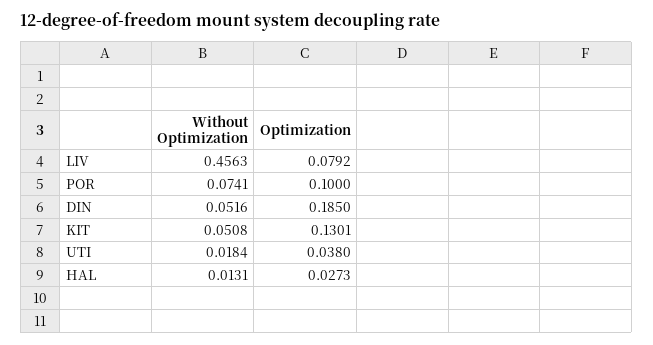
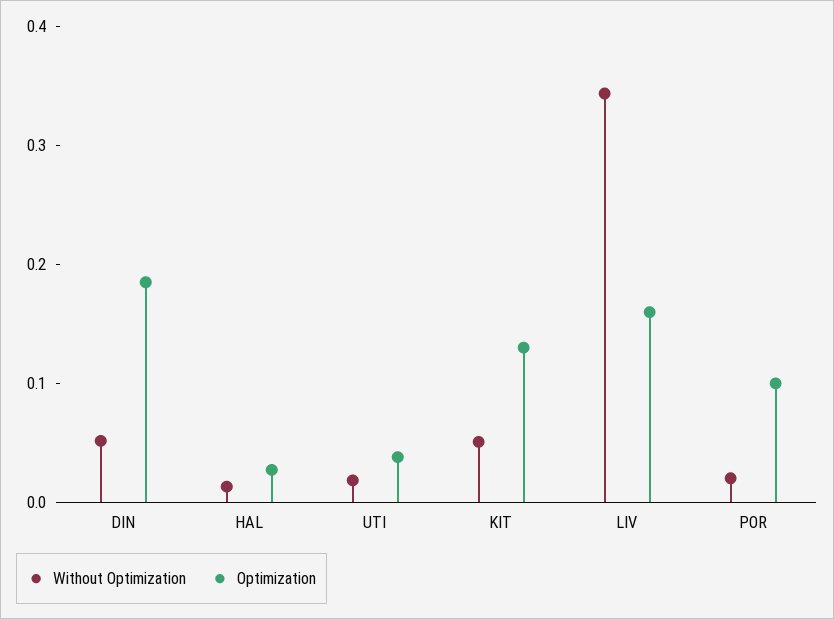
  {
    "Without Optimization": {
-     "LIV": 0.4563,
+     "LIV": 0.34,
-     "POR": 0.0741,
+     "POR": 0.02,
      "DIN": 0.0516,
      "KIT": 0.0508,
      "UTI": 0.0184,
      "HAL": 0.0131
    },
    "Optimization": {
-     "LIV": 0.0792,
+     "LIV": 0.16,
      "POR": 0.1,
      "DIN": 0.185,
      "KIT": 0.1301,
      "UTI": 0.038,
      "HAL": 0.0273
    }
  }

